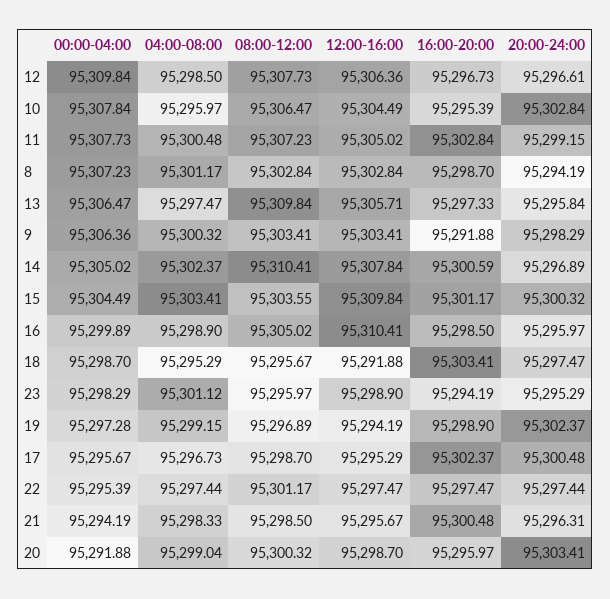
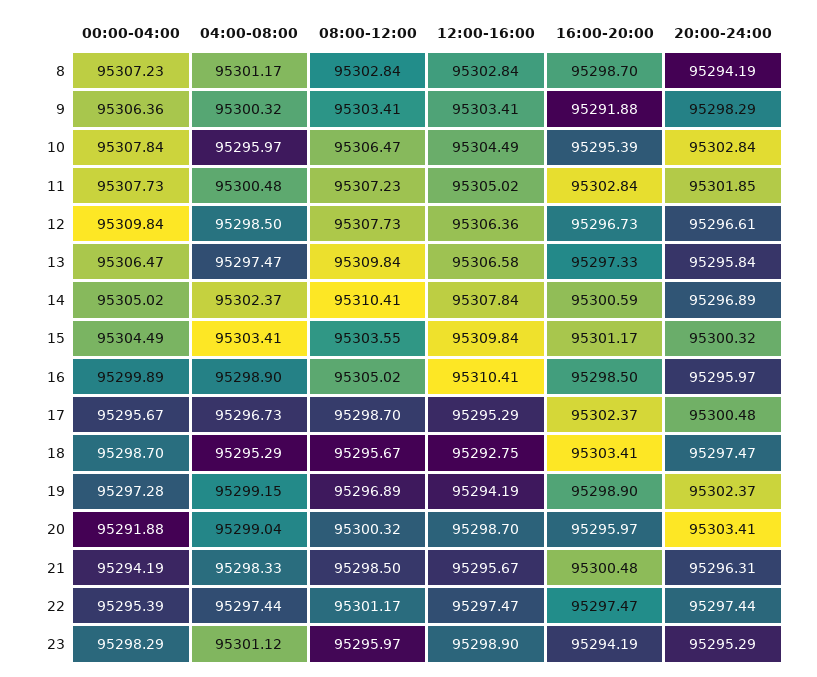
  {
    "00:00-04:00": {
      "12": 95309.84,
      "10": 95307.84,
      "11": 95307.73,
      "8": 95307.23,
      "13": 95306.47,
      "9": 95306.36,
      "14": 95305.02,
      "15": 95304.49,
      "16": 95299.89,
      "18": 95298.7,
      "23": 95298.29,
      "19": 95297.28,
      "17": 95295.67,
      "22": 95295.39,
      "21": 95294.19,
      "20": 95291.88
    },
    "04:00-08:00": {
      "12": 95298.5,
      "10": 95295.97,
      "11": 95300.48,
      "8": 95301.17,
      "13": 95297.47,
      "9": 95300.32,
      "14": 95302.37,
      "15": 95303.41,
      "16": 95298.9,
      "18": 95295.29,
      "23": 95301.12,
      "19": 95299.15,
      "17": 95296.73,
      "22": 95297.44,
      "21": 95298.33,
      "20": 95299.04
    },
    "08:00-12:00": {
      "12": 95307.73,
      "10": 95306.47,
      "11": 95307.23,
      "8": 95302.84,
      "13": 95309.84,
      "9": 95303.41,
      "14": 95310.41,
      "15": 95303.55,
      "16": 95305.02,
      "18": 95295.67,
      "23": 95295.97,
      "19": 95296.89,
      "17": 95298.7,
      "22": 95301.17,
      "21": 95298.5,
      "20": 95300.32
    },
    "12:00-16:00": {
      "12": 95306.36,
      "10": 95304.49,
      "11": 95305.02,
      "8": 95302.84,
-     "13": 95305.71,
+     "13": 95306.58,
      "9": 95303.41,
      "14": 95307.84,
      "15": 95309.84,
      "16": 95310.41,
-     "18": 95291.88,
+     "18": 95292.75,
      "23": 95298.9,
      "19": 95294.19,
      "17": 95295.29,
      "22": 95297.47,
      "21": 95295.67,
      "20": 95298.7
    },
    "16:00-20:00": {
      "12": 95296.73,
      "10": 95295.39,
      "11": 95302.84,
      "8": 95298.7,
      "13": 95297.33,
      "9": 95291.88,
      "14": 95300.59,
      "15": 95301.17,
      "16": 95298.5,
      "18": 95303.41,
      "23": 95294.19,
      "19": 95298.9,
      "17": 95302.37,
      "22": 95297.47,
      "21": 95300.48,
      "20": 95295.97
    },
    "20:00-24:00": {
      "12": 95296.61,
      "10": 95302.84,
-     "11": 95299.15,
+     "11": 95301.85,
      "8": 95294.19,
      "13": 95295.84,
      "9": 95298.29,
      "14": 95296.89,
      "15": 95300.32,
      "16": 95295.97,
      "18": 95297.47,
      "23": 95295.29,
      "19": 95302.37,
      "17": 95300.48,
      "22": 95297.44,
      "21": 95296.31,
      "20": 95303.41
    }
  }

